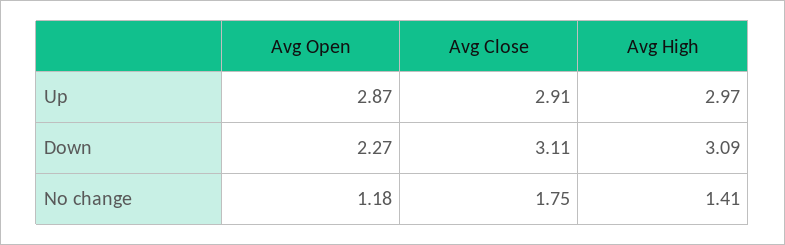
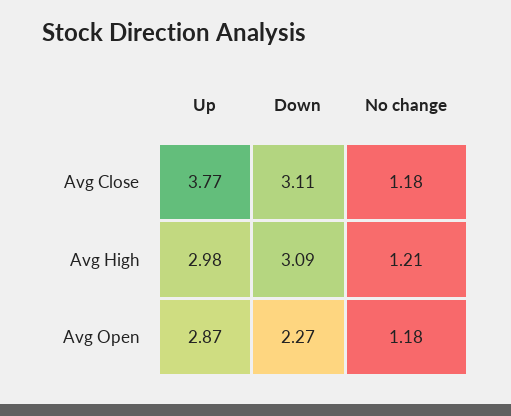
  {
    "Avg Open": {
      "Up": 2.87,
      "Down": 2.27,
      "No change": 1.18
    },
    "Avg Close": {
-     "Up": 2.91,
+     "Up": 3.77,
      "Down": 3.11,
-     "No change": 1.75
+     "No change": 1.18
    },
    "Avg High": {
-     "Up": 2.97,
+     "Up": 2.98,
      "Down": 3.09,
-     "No change": 1.41
+     "No change": 1.21
    }
  }

